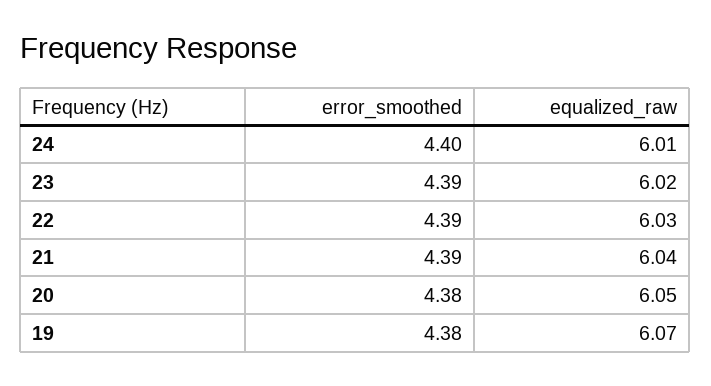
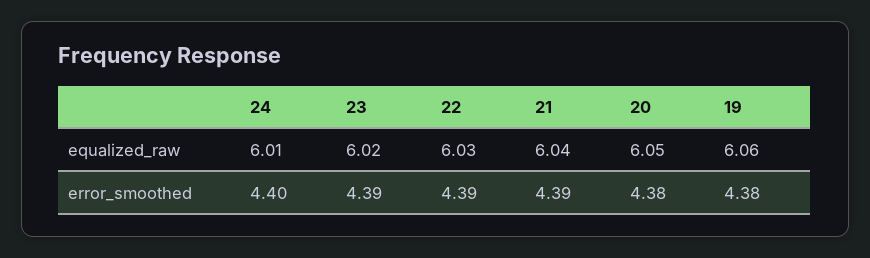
  {
    "error_smoothed": {
      "24": 4.4,
      "23": 4.39,
      "22": 4.39,
      "21": 4.39,
      "20": 4.38,
      "19": 4.38
    },
    "equalized_raw": {
      "24": 6.01,
      "23": 6.02,
      "22": 6.03,
      "21": 6.04,
      "20": 6.05,
-     "19": 6.07
+     "19": 6.06
    }
  }

